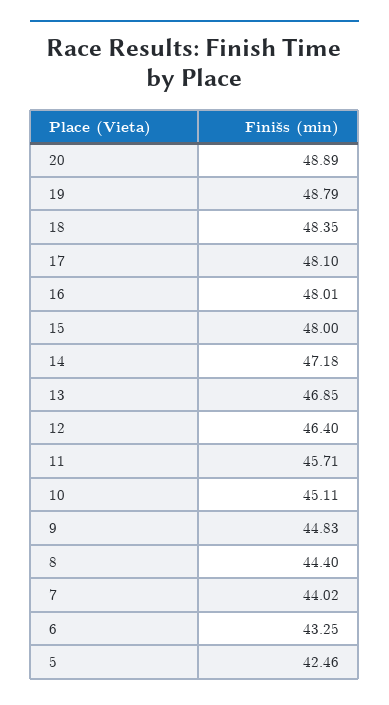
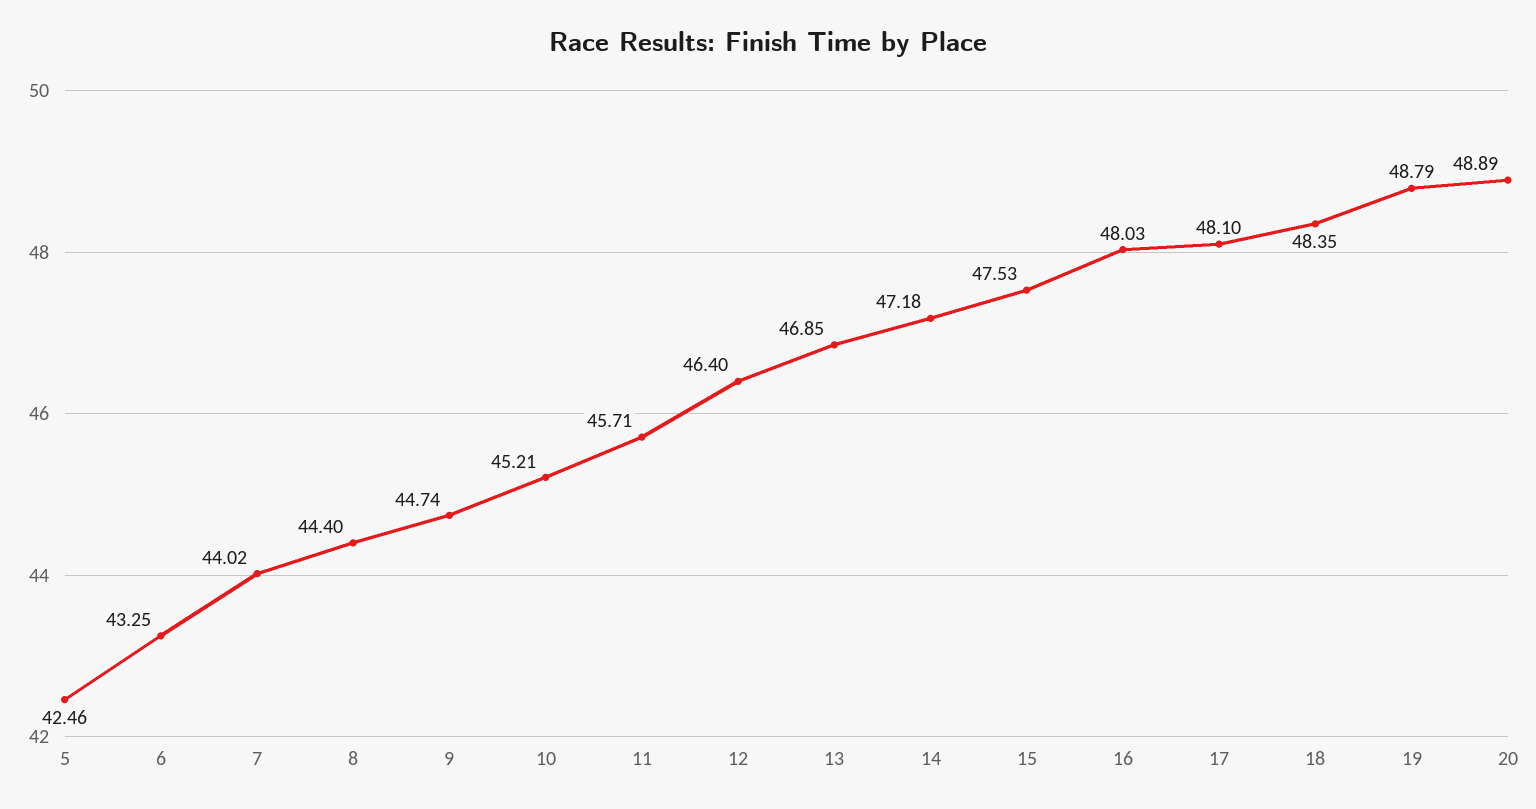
  {
    "20": 48.89,
    "19": 48.79,
    "18": 48.35,
    "17": 48.1,
-   "16": 48.01,
+   "16": 48.03,
-   "15": 48,
+   "15": 47.53,
    "14": 47.18,
    "13": 46.85,
    "12": 46.4,
    "11": 45.71,
-   "10": 45.11,
+   "10": 45.21,
-   "9": 44.83,
+   "9": 44.74,
    "8": 44.4,
    "7": 44.02,
    "6": 43.25,
    "5": 42.46
  }

